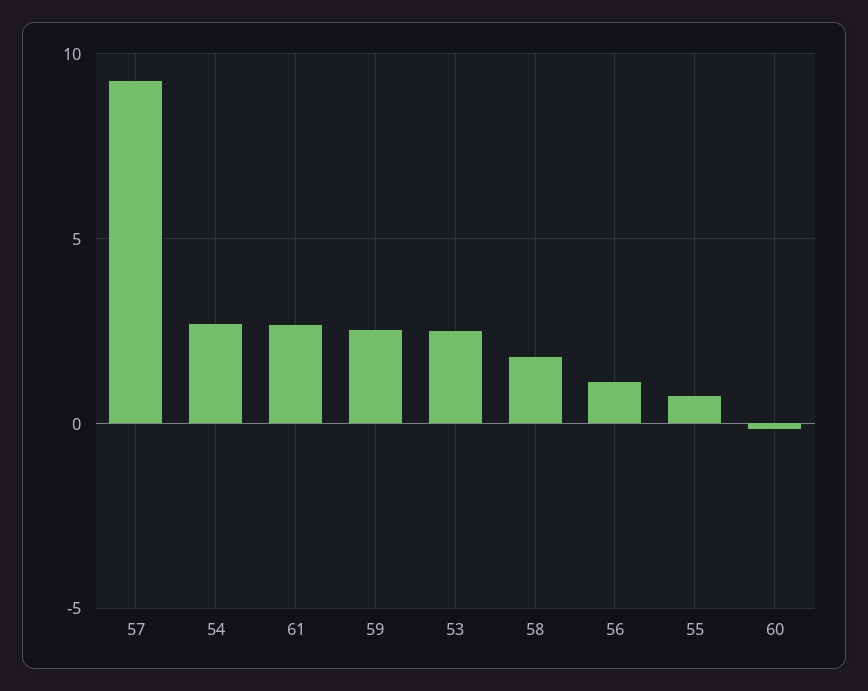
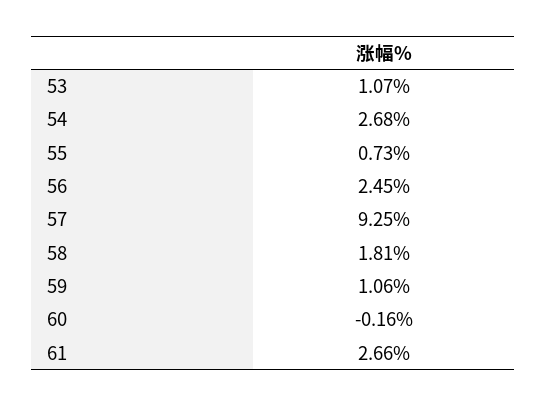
  {
    "57": 9.25,
    "54": 2.68,
    "61": 2.66,
-   "59": 2.5,
+   "59": 1.06,
-   "53": 2.5,
+   "53": 1.07,
    "58": 1.81,
-   "56": 1,
+   "56": 2.45,
    "55": 0.73,
    "60": -0.16
  }

